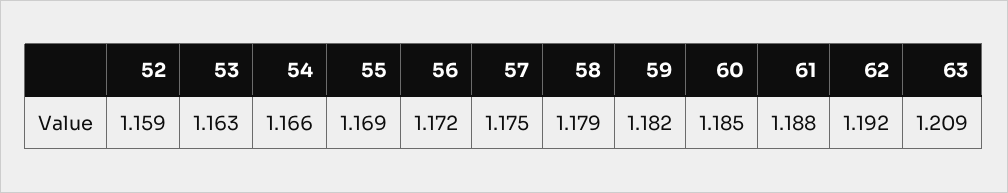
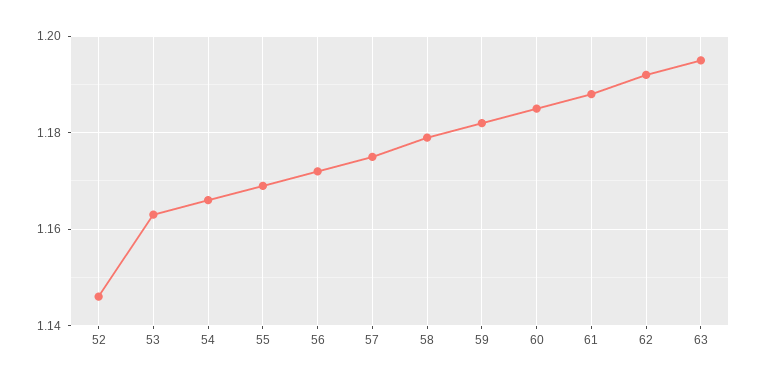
  {
-   "52": 1.159,
+   "52": 1.145,
    "53": 1.163,
    "54": 1.166,
    "55": 1.169,
    "56": 1.172,
    "57": 1.175,
    "58": 1.179,
    "59": 1.182,
    "60": 1.185,
    "61": 1.188,
    "62": 1.192,
-   "63": 1.209
+   "63": 1.195
  }

